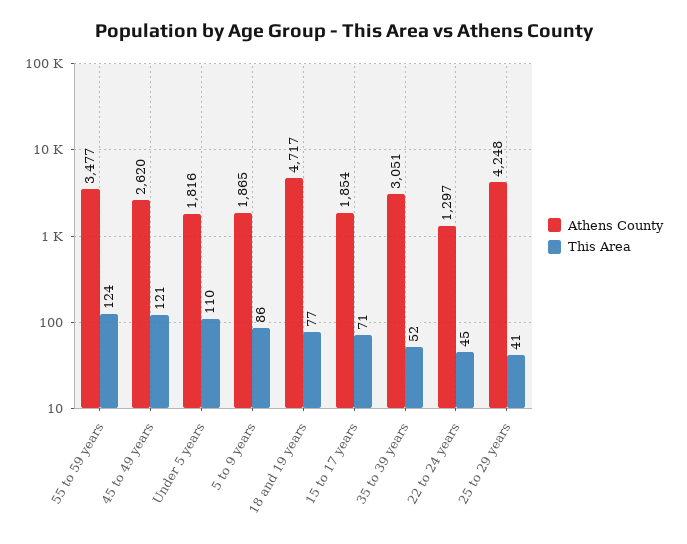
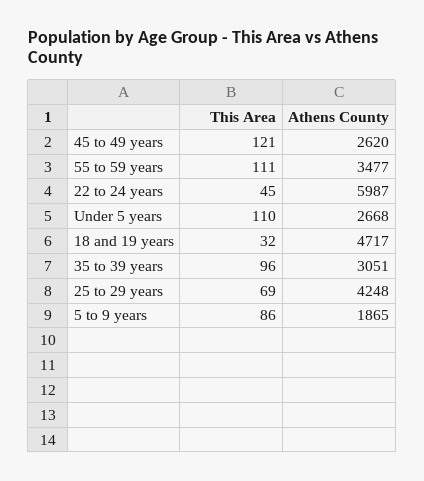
  {
    "Athens County": {
      "55 to 59 years": 3477,
      "45 to 49 years": 2620,
-     "Under 5 years": 1816,
+     "Under 5 years": 2668,
      "5 to 9 years": 1865,
      "18 and 19 years": 4717,
-     "15 to 17 years": 1854,
      "35 to 39 years": 3051,
-     "22 to 24 years": 1297,
+     "22 to 24 years": 5987,
      "25 to 29 years": 4248
    },
    "This Area": {
-     "55 to 59 years": 124,
+     "55 to 59 years": 111,
      "45 to 49 years": 121,
      "Under 5 years": 110,
      "5 to 9 years": 86,
-     "18 and 19 years": 77,
+     "18 and 19 years": 32,
-     "15 to 17 years": 71,
-     "35 to 39 years": 52,
+     "35 to 39 years": 96,
      "22 to 24 years": 45,
-     "25 to 29 years": 41
+     "25 to 29 years": 69
    }
  }

